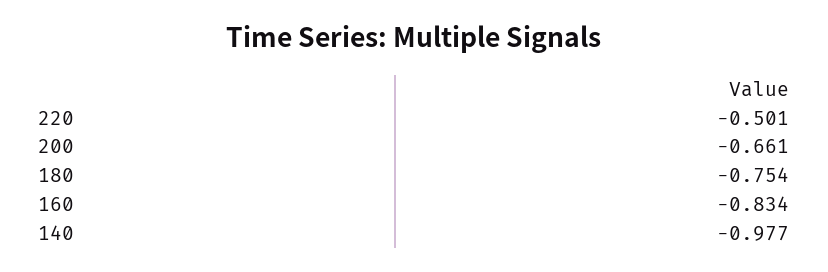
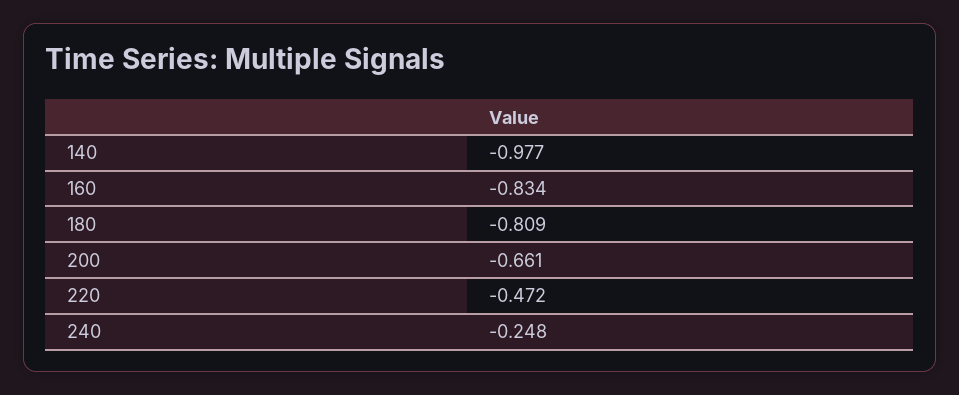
  {
-   "220": -0.501,
+   "220": -0.472,
    "200": -0.661,
-   "180": -0.754,
+   "180": -0.809,
    "160": -0.834,
-   "140": -0.977
+   "140": -0.977,
+   "240": -0.248
  }

